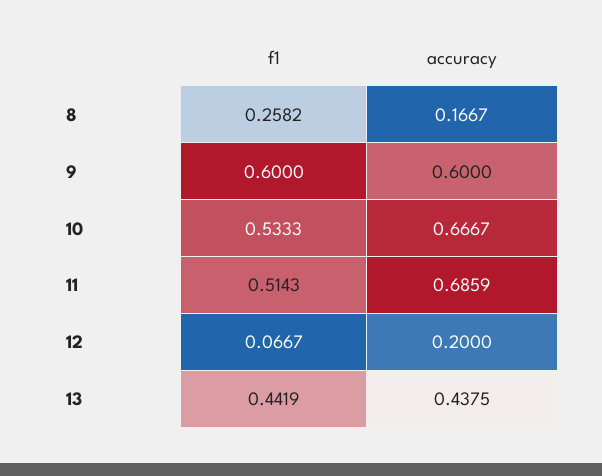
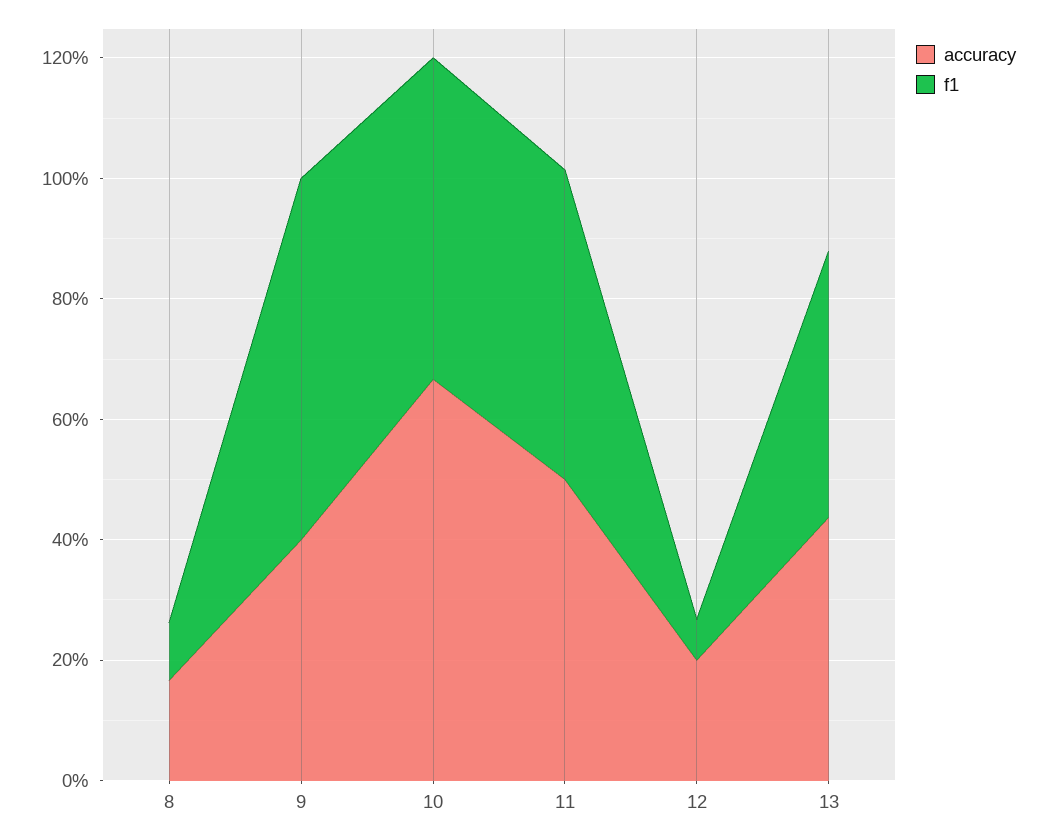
  {
    "f1": {
-     "8": 0.2582,
+     "8": 0.1,
      "9": 0.6,
      "10": 0.5333,
      "11": 0.5143,
      "12": 0.0667,
      "13": 0.4419
    },
    "accuracy": {
      "8": 0.1667,
-     "9": 0.6,
+     "9": 0.4,
      "10": 0.6667,
-     "11": 0.6859,
+     "11": 0.5,
      "12": 0.2,
      "13": 0.4375
    }
  }

